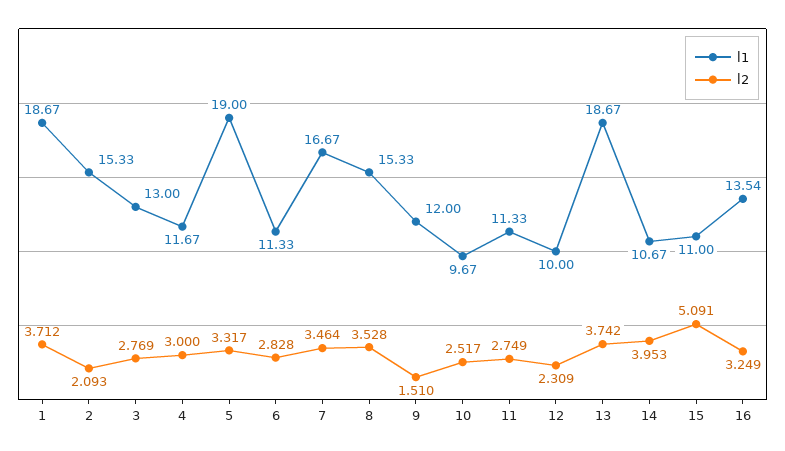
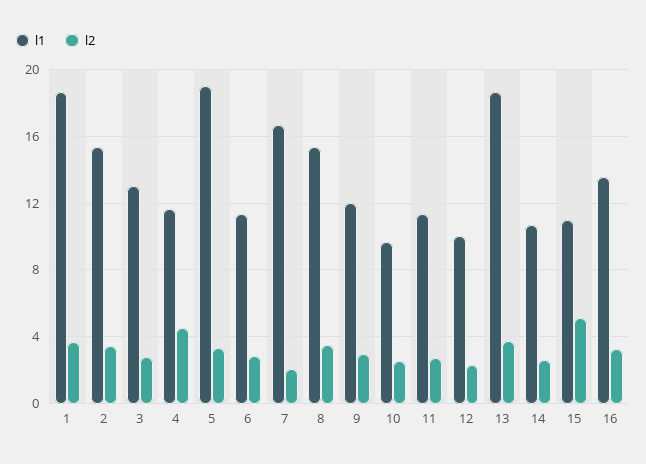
  {
    "l1": {
      "1": 18.67,
      "2": 15.33,
      "3": 13,
      "4": 11.67,
      "5": 19,
      "6": 11.33,
      "7": 16.67,
      "8": 15.33,
      "9": 12,
      "10": 9.67,
      "11": 11.33,
      "12": 10,
      "13": 18.67,
      "14": 10.67,
      "15": 11,
      "16": 13.54
    },
    "l2": {
      "1": 3.712,
-     "2": 2.093,
+     "2": 3.5,
      "3": 2.769,
-     "4": 3,
+     "4": 4.5,
      "5": 3.317,
      "6": 2.828,
-     "7": 3.464,
+     "7": 2,
      "8": 3.528,
-     "9": 1.51,
+     "9": 3,
      "10": 2.517,
      "11": 2.749,
      "12": 2.309,
      "13": 3.742,
-     "14": 3.953,
+     "14": 2.5,
      "15": 5.091,
      "16": 3.249
    }
  }

